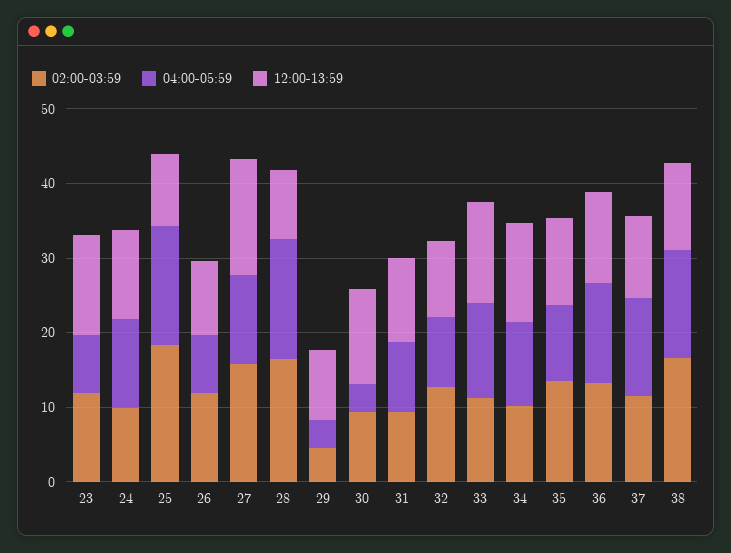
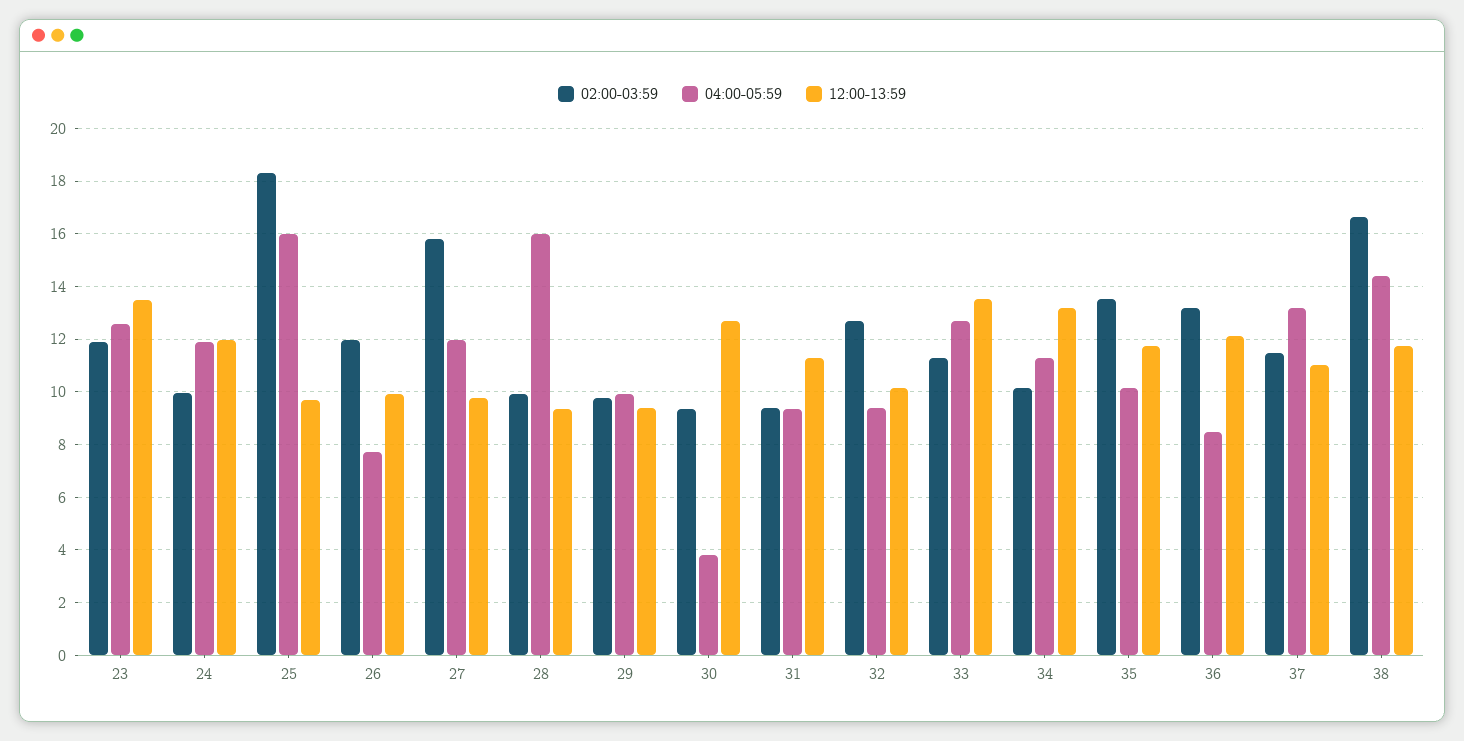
  {
    "02:00-03:59": {
      "23": 12,
      "24": 10,
      "25": 18.25,
      "26": 12,
      "27": 15.75,
-     "28": 16,
+     "28": 10,
-     "29": 4,
+     "29": 9.75,
      "30": 9.25,
      "31": 9.5,
      "32": 12.75,
      "33": 11.25,
      "34": 10.25,
      "35": 13.5,
      "36": 13.25,
      "37": 11.5,
      "38": 16.75
    },
    "04:00-05:59": {
-     "23": 8,
+     "23": 12.5,
      "24": 12,
      "25": 16,
      "26": 7.75,
      "27": 12,
      "28": 16,
-     "29": 4,
+     "29": 10,
      "30": 3.75,
      "31": 9.25,
      "32": 9.5,
      "33": 12.75,
      "34": 11.25,
      "35": 10.25,
-     "36": 14,
+     "36": 8.5,
      "37": 13.25,
      "38": 14.5
    },
    "12:00-13:59": {
      "23": 13.5,
      "24": 12,
      "25": 9.75,
      "26": 10,
-     "27": 16,
+     "27": 9.75,
      "28": 9.25,
      "29": 9.5,
      "30": 12.75,
      "31": 11.25,
      "32": 10.25,
      "33": 13.5,
      "34": 13.25,
      "35": 11.75,
      "36": 12.25,
      "37": 11,
      "38": 11.75
    }
  }

